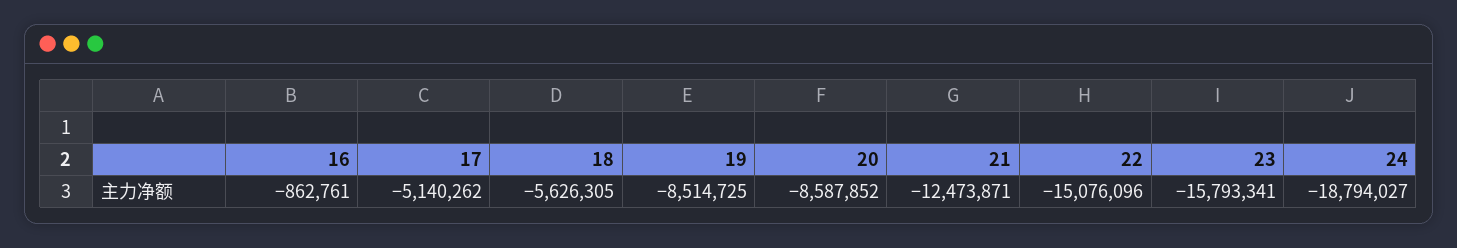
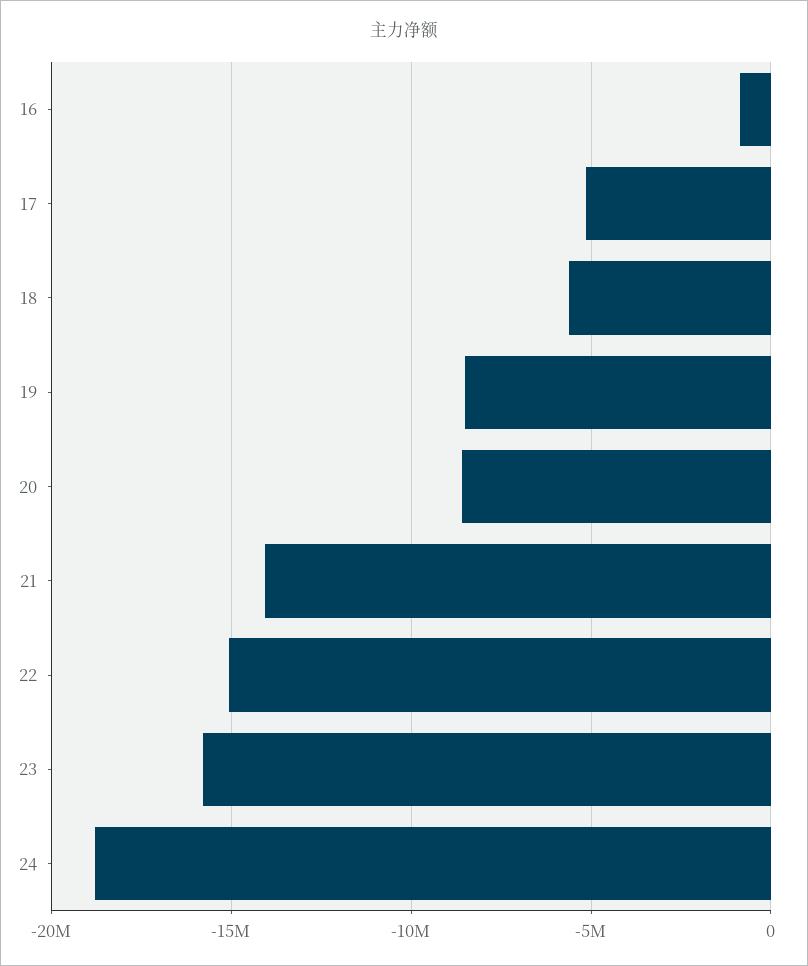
  {
    "16": -862761,
    "17": -5140262,
    "18": -5626305,
    "19": -8514725,
    "20": -8587852,
-   "21": -12473871,
+   "21": -14000000,
    "22": -15076096,
    "23": -15793341,
    "24": -18794027
  }

